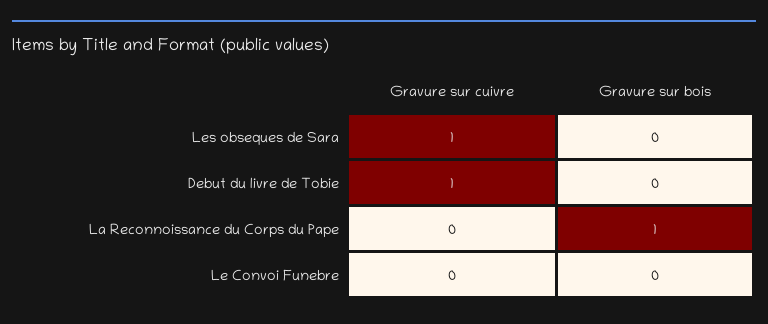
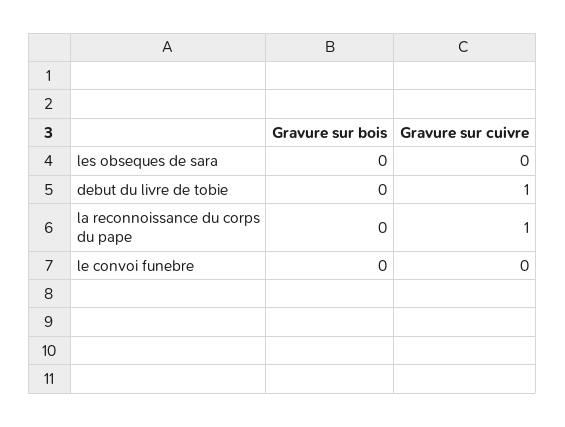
  {
    "Gravure sur cuivre": {
-     "Les obseques de Sara": 1,
+     "Les obseques de Sara": 0,
      "Debut du livre de Tobie": 1,
-     "La Reconnoissance du Corps du Pape": 0,
+     "La Reconnoissance du Corps du Pape": 1,
      "Le Convoi Funebre": 0
    },
    "Gravure sur bois": {
      "Les obseques de Sara": 0,
      "Debut du livre de Tobie": 0,
-     "La Reconnoissance du Corps du Pape": 1,
+     "La Reconnoissance du Corps du Pape": 0,
      "Le Convoi Funebre": 0
    }
  }

